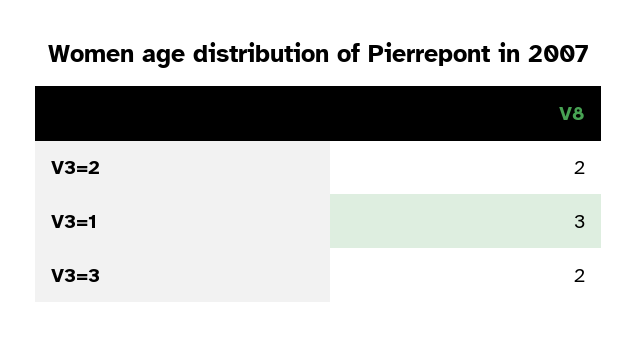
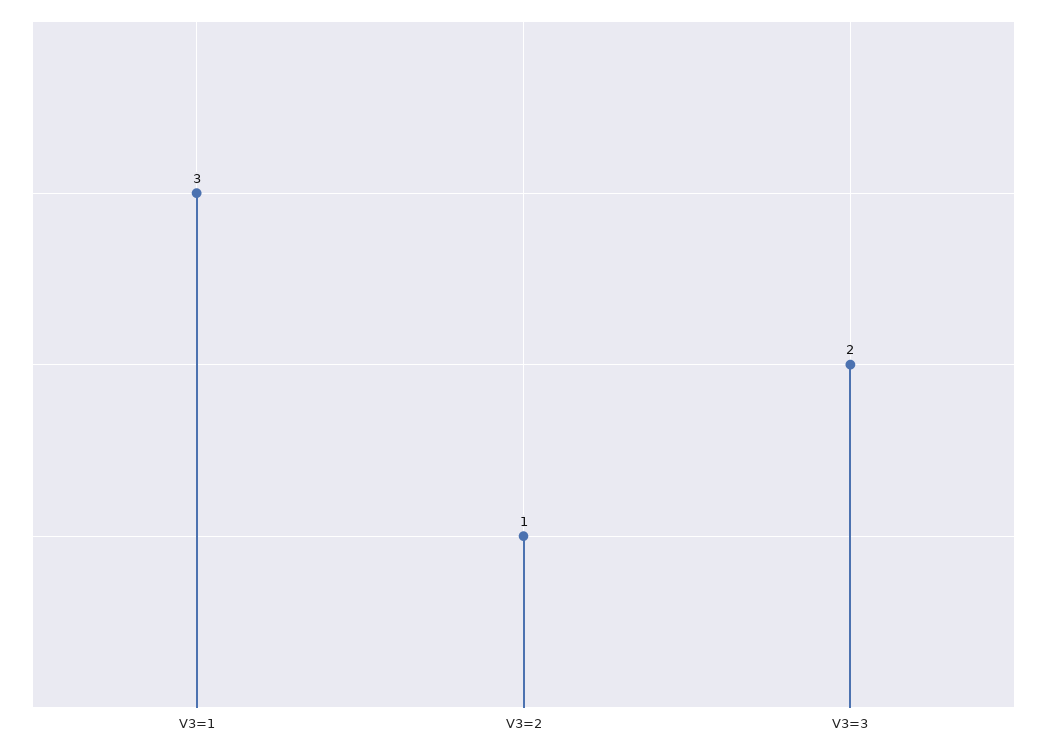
  {
-   "V3=2": 2,
+   "V3=2": 1,
    "V3=1": 3,
    "V3=3": 2
  }

